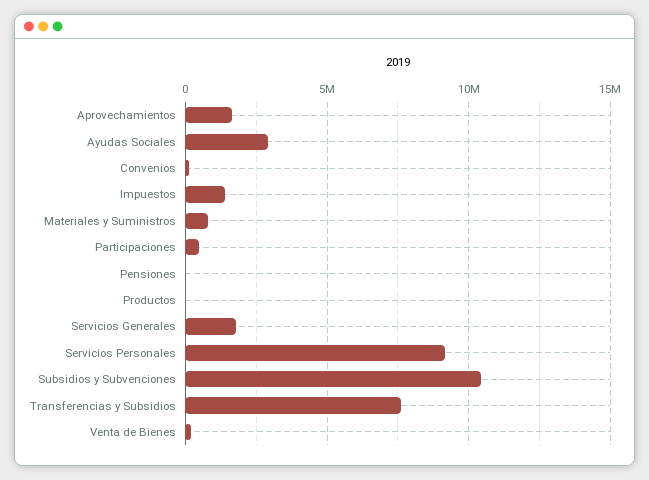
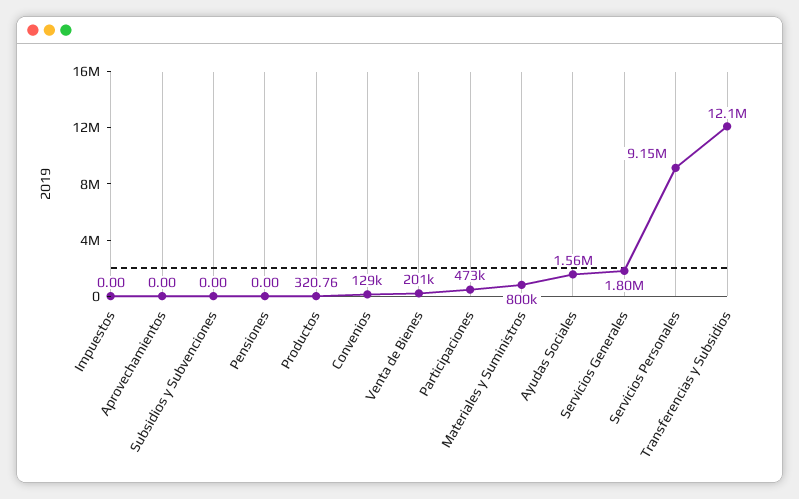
  {
-   "Aprovechamientos": 1500000,
+   "Aprovechamientos": 0,
-   "Ayudas Sociales": 3000000,
+   "Ayudas Sociales": 1560000,
    "Convenios": 129000,
-   "Impuestos": 1500000,
+   "Impuestos": 0,
    "Materiales y Suministros": 800000,
    "Participaciones": 473000,
    "Pensiones": 0,
    "Productos": 320.76,
    "Servicios Generales": 1800000,
    "Servicios Personales": 9150000,
-   "Subsidios y Subvenciones": 10500000,
+   "Subsidios y Subvenciones": 0,
-   "Transferencias y Subsidios": 7500000,
+   "Transferencias y Subsidios": 12100000,
    "Venta de Bienes": 201000
  }

